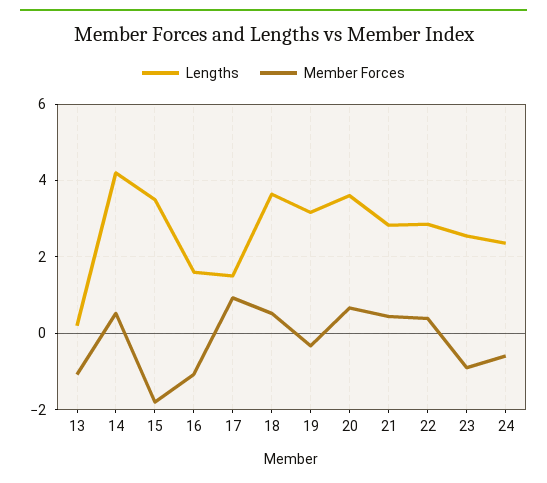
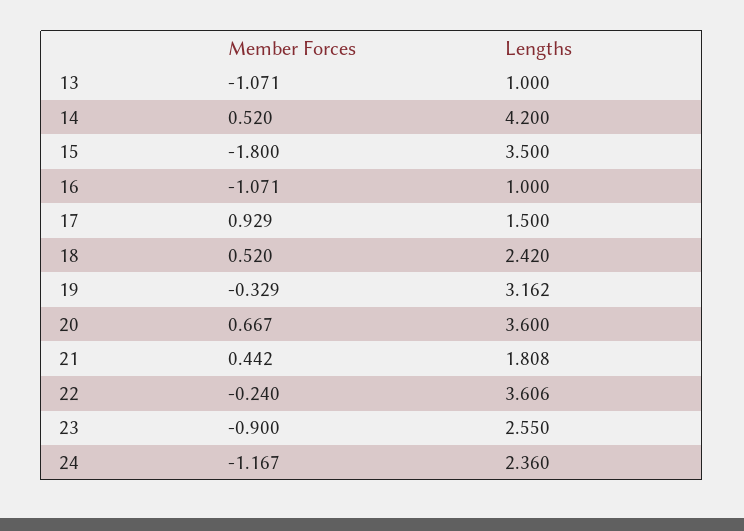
  {
    "Lengths": {
-     "13": 0.2,
+     "13": 1,
      "14": 4.2,
      "15": 3.5,
-     "16": 1.6,
+     "16": 1,
      "17": 1.5,
-     "18": 3.6,
+     "18": 2.42,
      "19": 3.162,
      "20": 3.6,
-     "21": 2.8,
+     "21": 1.808,
-     "22": 2.8,
+     "22": 3.606,
      "23": 2.55,
      "24": 2.36
    },
    "Member Forces": {
      "13": -1.071,
      "14": 0.52,
      "15": -1.8,
      "16": -1.071,
      "17": 0.929,
      "18": 0.52,
      "19": -0.329,
      "20": 0.667,
      "21": 0.442,
-     "22": 0.4,
+     "22": -0.24,
      "23": -0.9,
-     "24": -0.6
+     "24": -1.167
    }
  }

